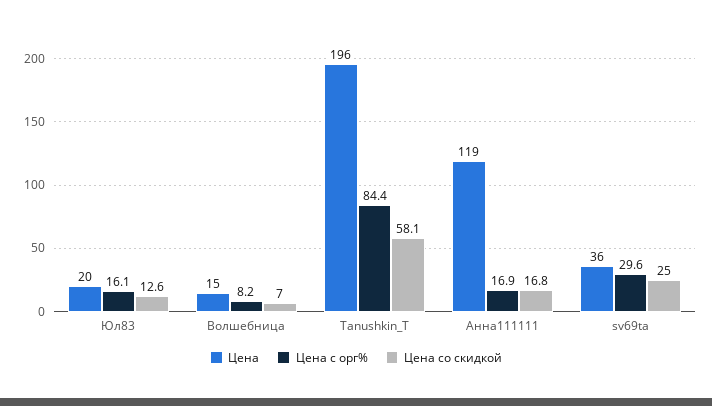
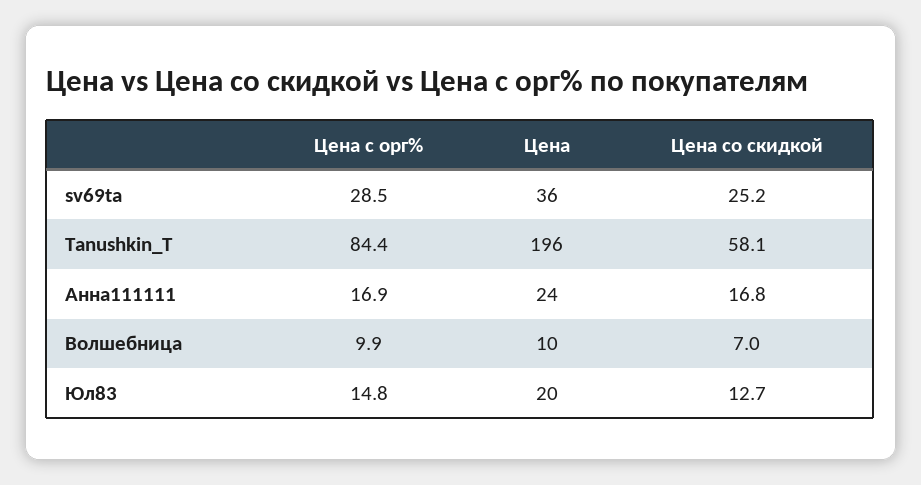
  {
    "Цена": {
      "Юл83": 20,
-     "Волшебница": 15,
+     "Волшебница": 10,
      "Tanushkin_T": 196,
-     "Анна111111": 119,
+     "Анна111111": 24,
      "sv69ta": 36
    },
    "Цена с орг%": {
-     "Юл83": 16.1,
+     "Юл83": 14.8,
-     "Волшебница": 8.2,
+     "Волшебница": 9.9,
      "Tanushkin_T": 84.4,
      "Анна111111": 16.9,
-     "sv69ta": 29.6
+     "sv69ta": 28.5
    },
    "Цена со скидкой": {
-     "Юл83": 12.6,
+     "Юл83": 12.7,
      "Волшебница": 7,
      "Tanushkin_T": 58.1,
      "Анна111111": 16.8,
-     "sv69ta": 25
+     "sv69ta": 25.2
    }
  }

